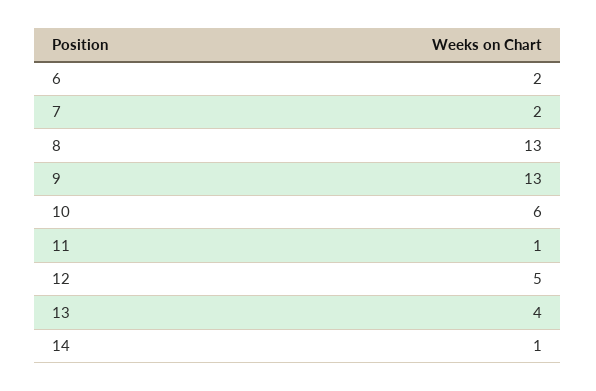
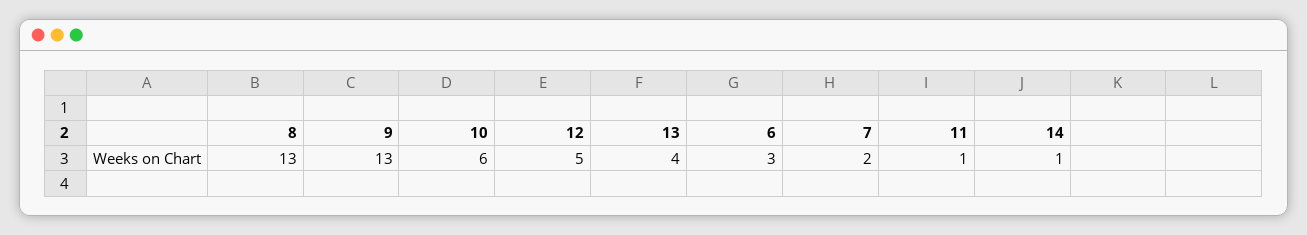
  {
-   "6": 2,
+   "6": 3,
    "7": 2,
    "8": 13,
    "9": 13,
    "10": 6,
    "11": 1,
    "12": 5,
    "13": 4,
    "14": 1
  }

